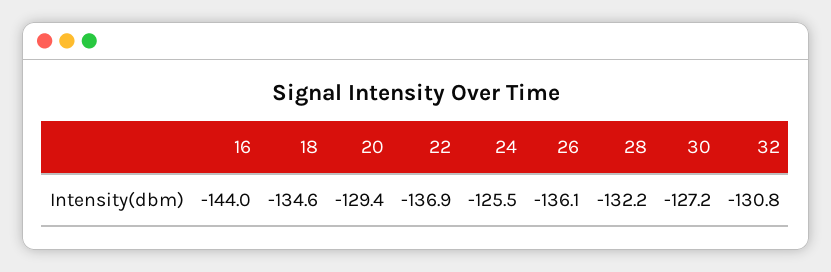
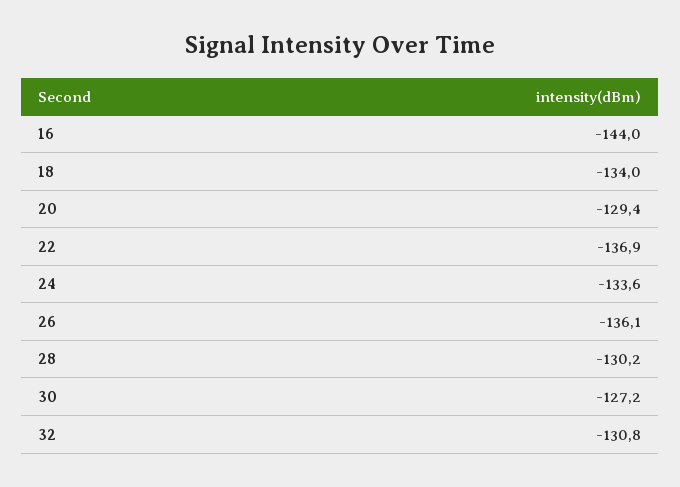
  {
    "16": -144,
-   "18": -134.6,
+   "18": -134,
    "20": -129.4,
    "22": -136.9,
-   "24": -125.5,
+   "24": -133.6,
    "26": -136.1,
-   "28": -132.2,
+   "28": -130.2,
    "30": -127.2,
    "32": -130.8
  }

